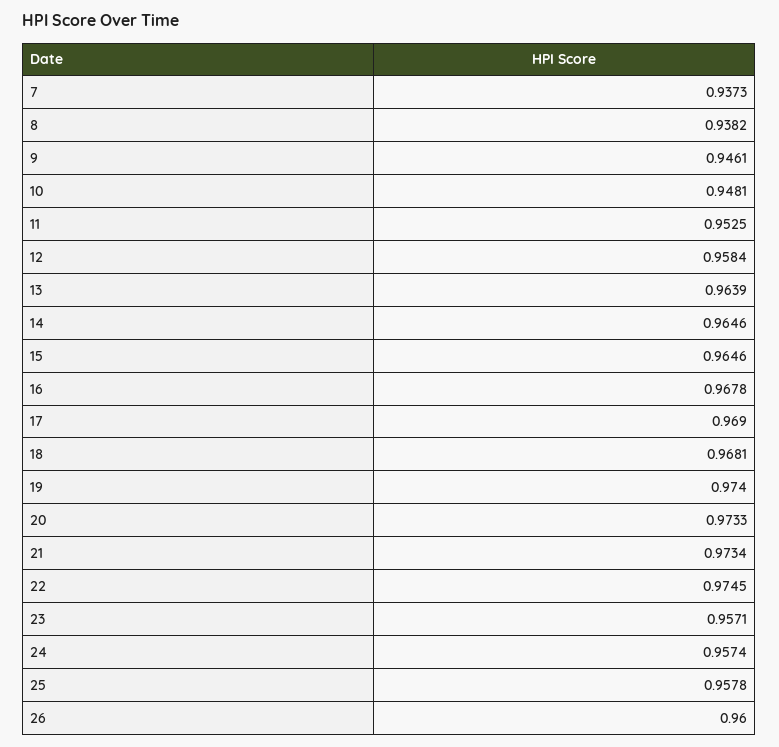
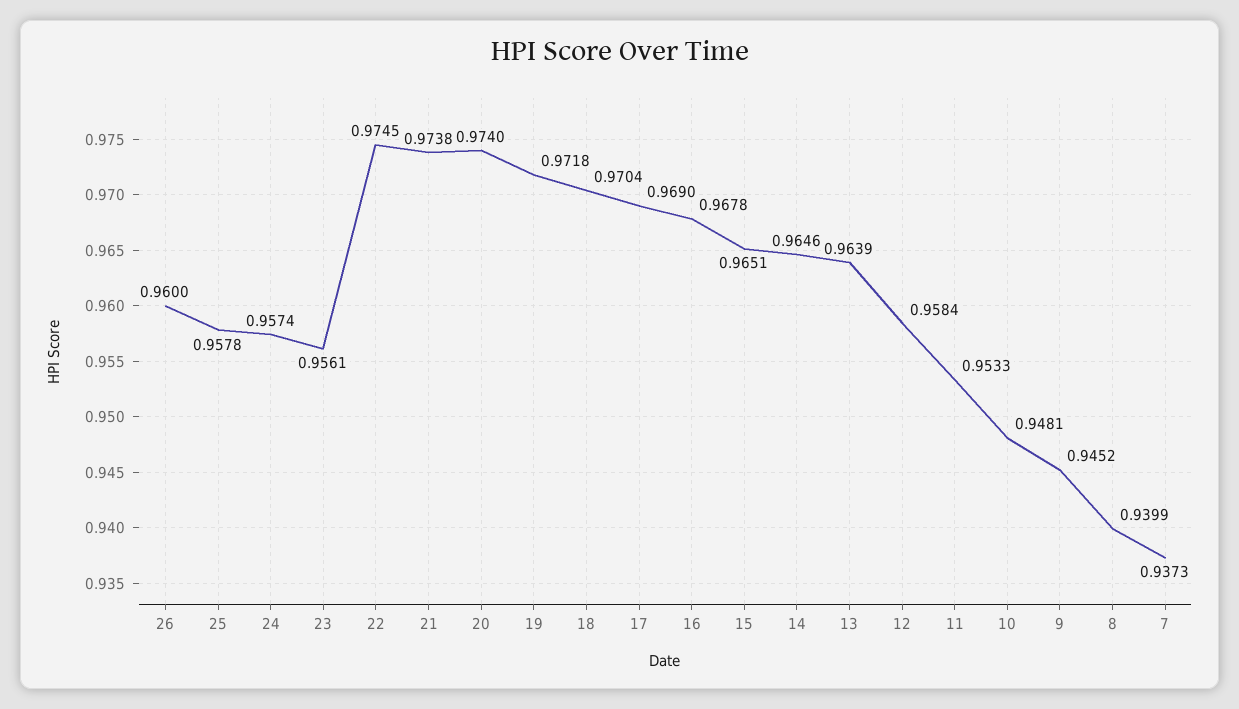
  {
    "7": 0.9373,
-   "8": 0.9382,
+   "8": 0.9399,
-   "9": 0.9461,
+   "9": 0.9452,
    "10": 0.9481,
-   "11": 0.9525,
+   "11": 0.9533,
    "12": 0.9584,
    "13": 0.9639,
    "14": 0.9646,
-   "15": 0.9646,
+   "15": 0.9651,
    "16": 0.9678,
    "17": 0.969,
-   "18": 0.9681,
+   "18": 0.9704,
-   "19": 0.974,
+   "19": 0.9718,
-   "20": 0.9733,
+   "20": 0.974,
-   "21": 0.9734,
+   "21": 0.9738,
    "22": 0.9745,
-   "23": 0.9571,
+   "23": 0.9561,
    "24": 0.9574,
    "25": 0.9578,
    "26": 0.96
  }

